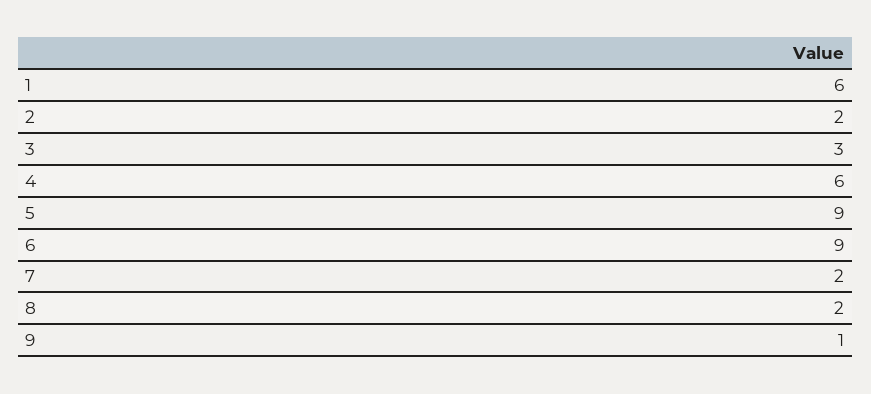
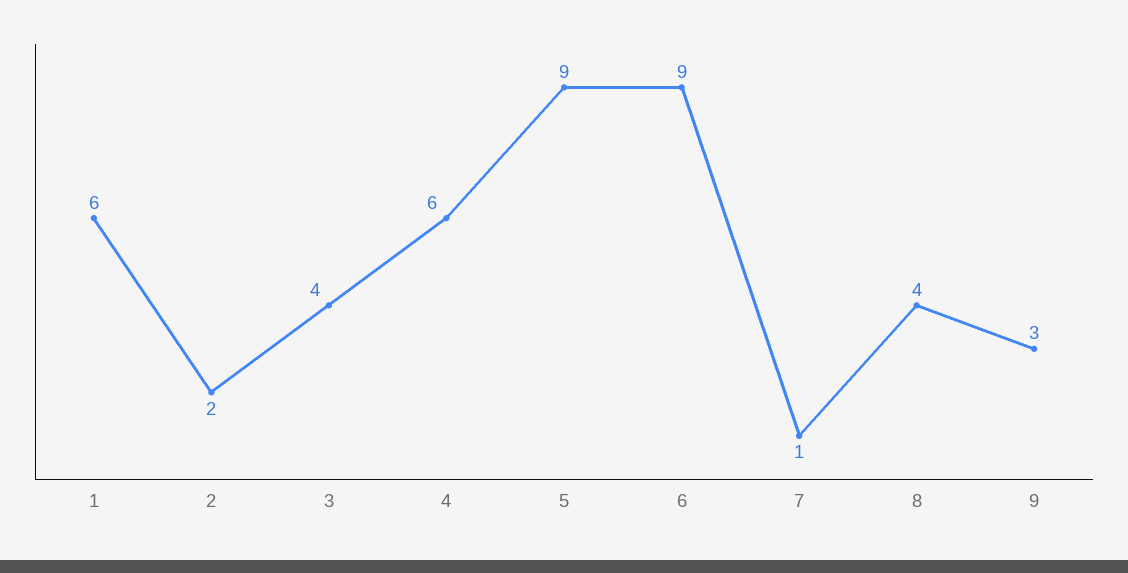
  {
    "1": 6,
    "2": 2,
-   "3": 3,
+   "3": 4,
    "4": 6,
    "5": 9,
    "6": 9,
-   "7": 2,
+   "7": 1,
-   "8": 2,
+   "8": 4,
-   "9": 1
+   "9": 3
  }

